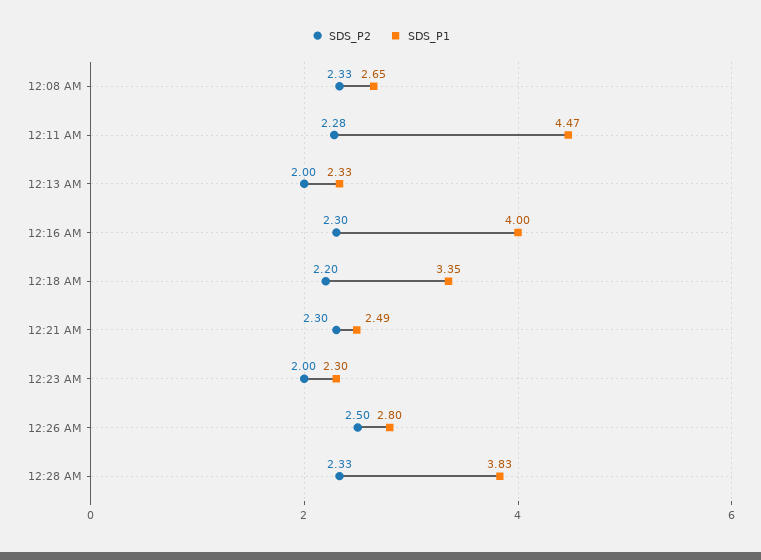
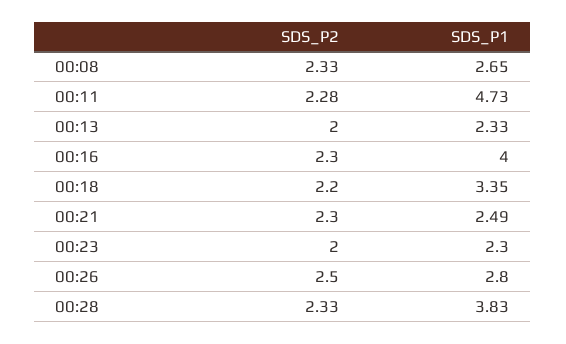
  {
    "SDS_P2": {
      "12:08 AM": 2.33,
      "12:11 AM": 2.28,
      "12:13 AM": 2,
      "12:16 AM": 2.3,
      "12:18 AM": 2.2,
      "12:21 AM": 2.3,
      "12:23 AM": 2,
      "12:26 AM": 2.5,
      "12:28 AM": 2.33
    },
    "SDS_P1": {
      "12:08 AM": 2.65,
-     "12:11 AM": 4.47,
+     "12:11 AM": 4.73,
      "12:13 AM": 2.33,
      "12:16 AM": 4,
      "12:18 AM": 3.35,
      "12:21 AM": 2.49,
      "12:23 AM": 2.3,
      "12:26 AM": 2.8,
      "12:28 AM": 3.83
    }
  }

